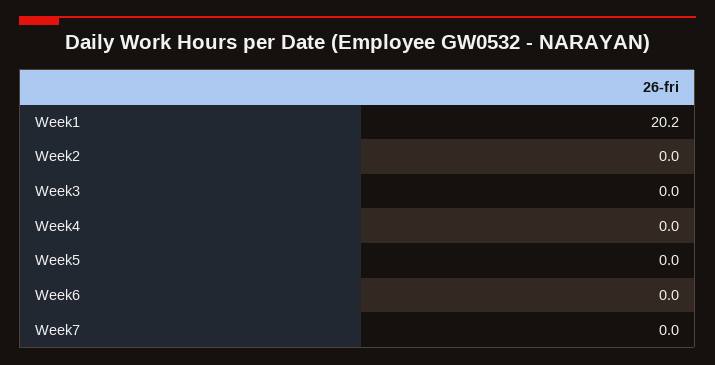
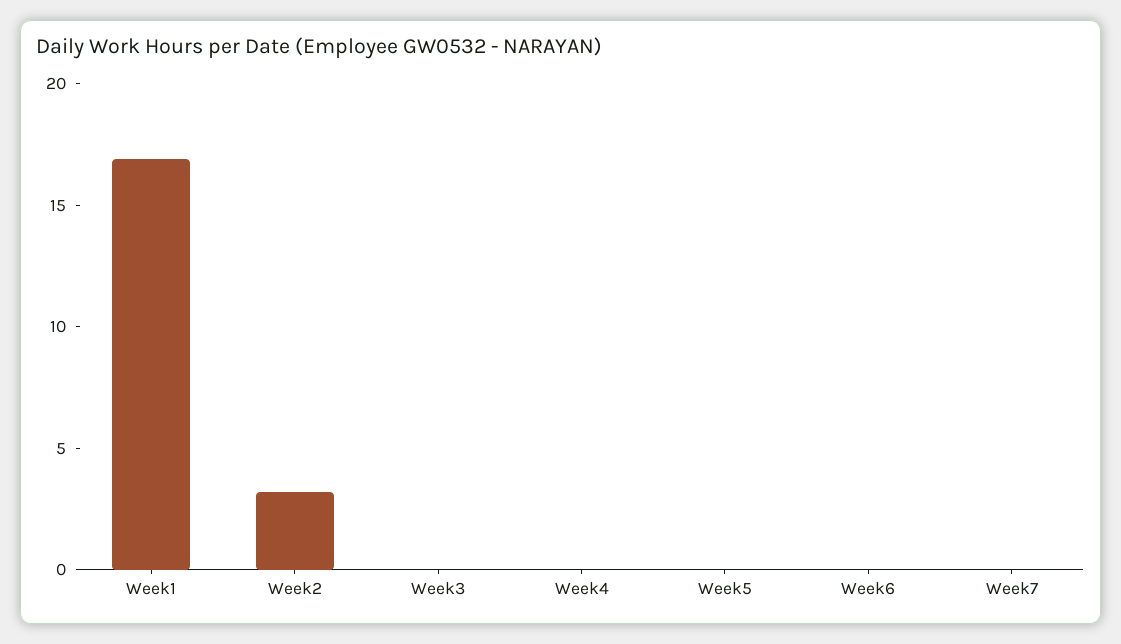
  {
-   "Week1": 20.2,
+   "Week1": 17,
-   "Week2": 0,
+   "Week2": 3,
    "Week3": 0,
    "Week4": 0,
    "Week5": 0,
    "Week6": 0,
    "Week7": 0
  }

